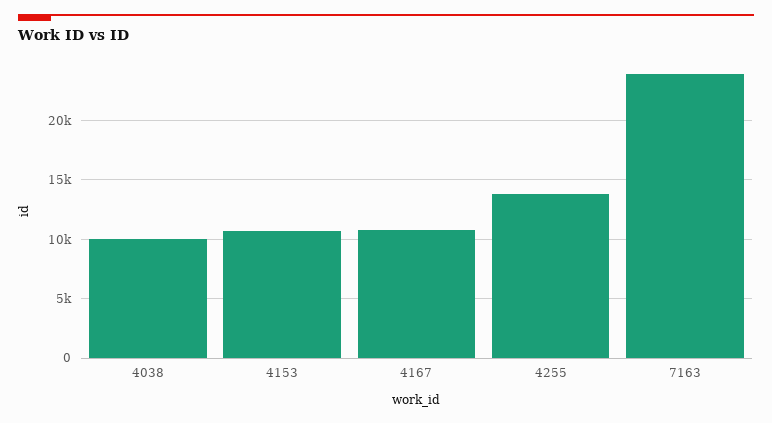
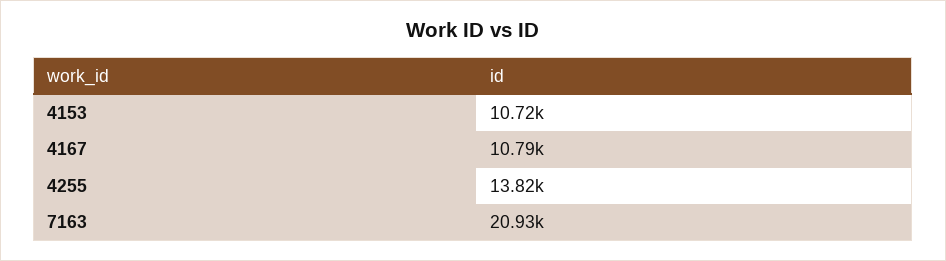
  {
-   "4038": 10000,
    "4153": 10720,
    "4167": 10790,
    "4255": 13820,
-   "7163": 24000
+   "7163": 20930
  }

